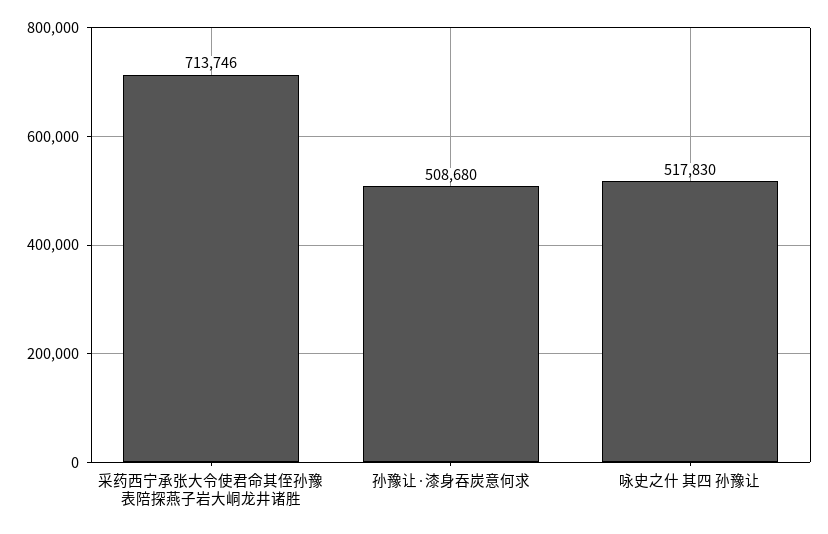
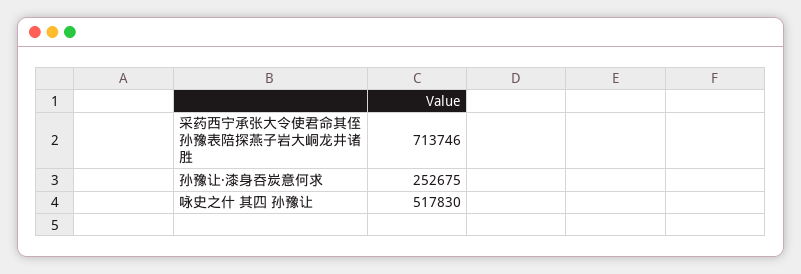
  {
    "采药西宁承张大令使君命其侄孙豫表陪探燕子岩大峒龙井诸胜": 713746,
-   "孙豫让·漆身吞炭意何求": 508680,
+   "孙豫让·漆身吞炭意何求": 252675,
    "咏史之什 其四 孙豫让": 517830
  }

